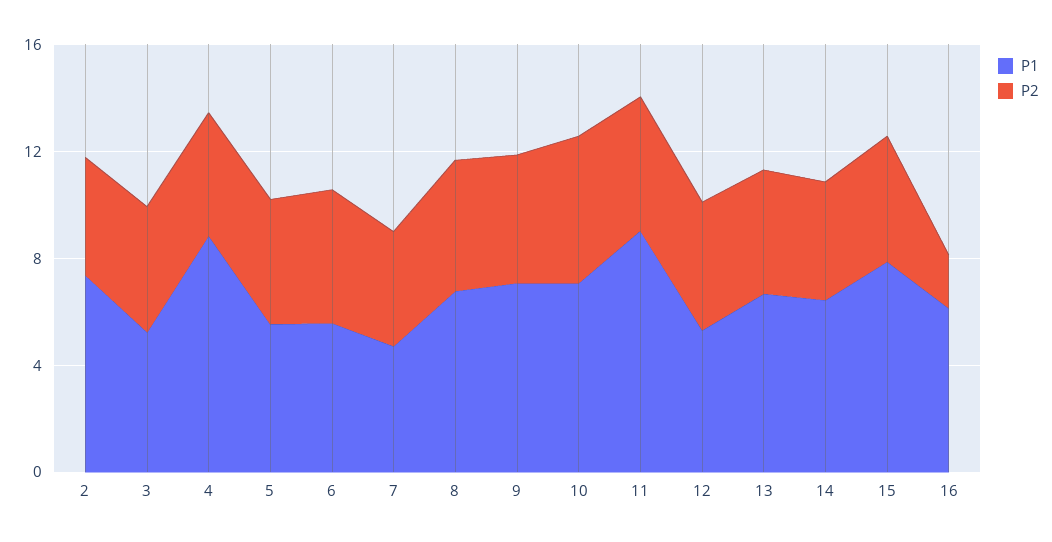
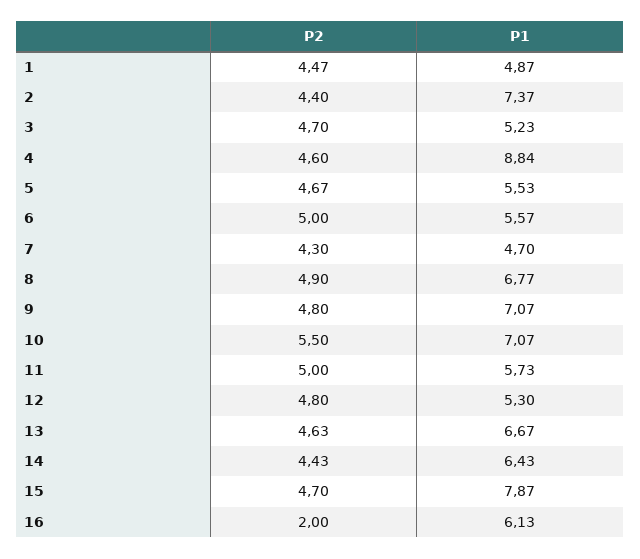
  {
    "P1": {
      "2": 7.37,
      "3": 5.23,
      "4": 8.84,
      "5": 5.53,
      "6": 5.57,
      "7": 4.7,
      "8": 6.77,
      "9": 7.07,
      "10": 7.07,
-     "11": 9,
+     "11": 5.73,
      "12": 5.3,
      "13": 6.67,
      "14": 6.43,
      "15": 7.87,
-     "16": 6.13
+     "16": 6.13,
+     "1": 4.87
    },
    "P2": {
      "2": 4.4,
      "3": 4.7,
      "4": 4.6,
      "5": 4.67,
      "6": 5,
      "7": 4.3,
      "8": 4.9,
      "9": 4.8,
      "10": 5.5,
      "11": 5,
      "12": 4.8,
      "13": 4.63,
      "14": 4.43,
      "15": 4.7,
-     "16": 2
+     "16": 2,
+     "1": 4.47
    }
  }

